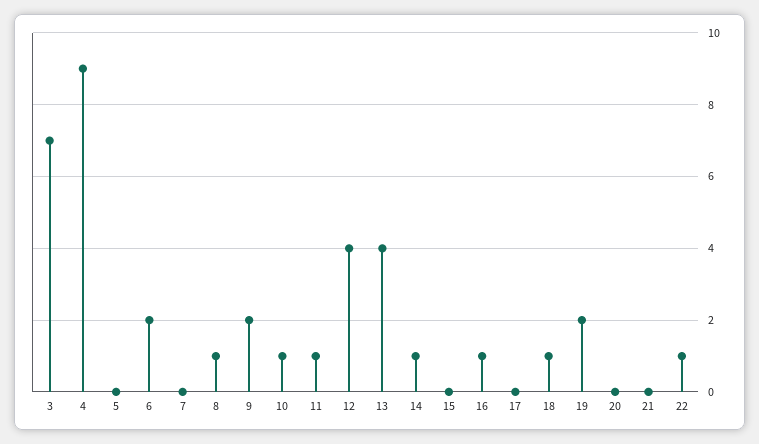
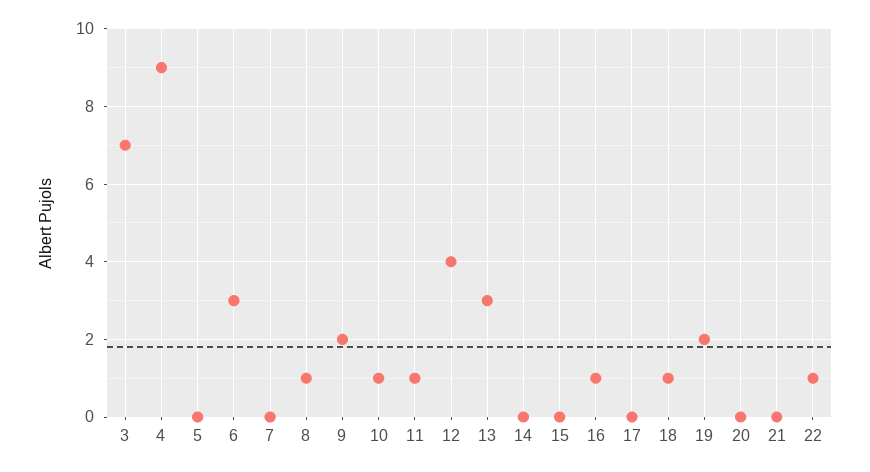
  {
    "3": 7,
    "4": 9,
    "5": 0,
-   "6": 2,
+   "6": 3,
    "7": 0,
    "8": 1,
    "9": 2,
    "10": 1,
    "11": 1,
    "12": 4,
-   "13": 4,
+   "13": 3,
-   "14": 1,
+   "14": 0,
    "15": 0,
    "16": 1,
    "17": 0,
    "18": 1,
    "19": 2,
    "20": 0,
    "21": 0,
    "22": 1
  }

